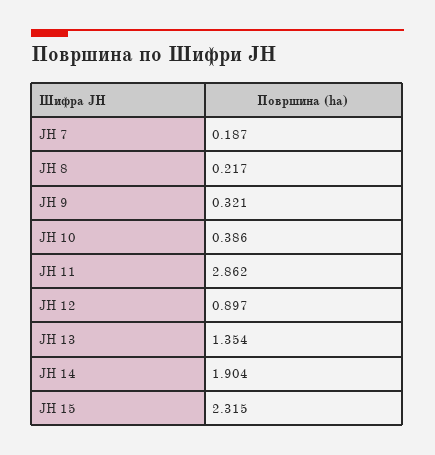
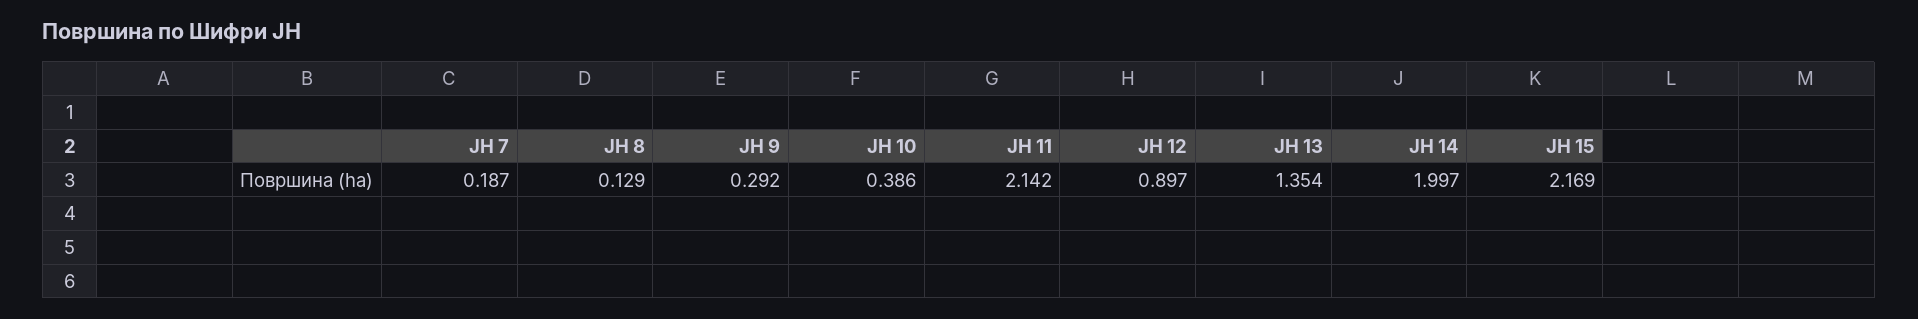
  {
    "ЈН 7": 0.187,
-   "ЈН 8": 0.217,
+   "ЈН 8": 0.129,
-   "ЈН 9": 0.321,
+   "ЈН 9": 0.292,
    "ЈН 10": 0.386,
-   "ЈН 11": 2.862,
+   "ЈН 11": 2.142,
    "ЈН 12": 0.897,
    "ЈН 13": 1.354,
-   "ЈН 14": 1.904,
+   "ЈН 14": 1.997,
-   "ЈН 15": 2.315
+   "ЈН 15": 2.169
  }

